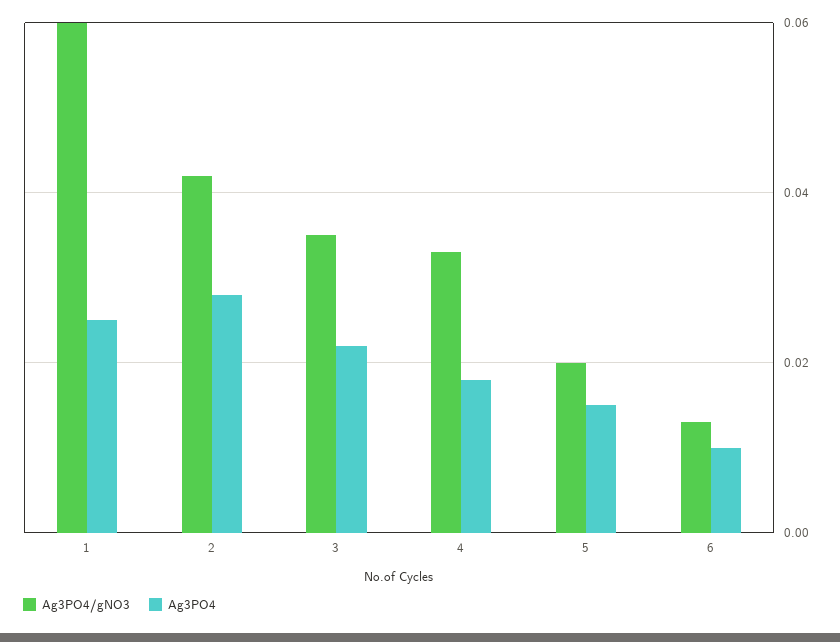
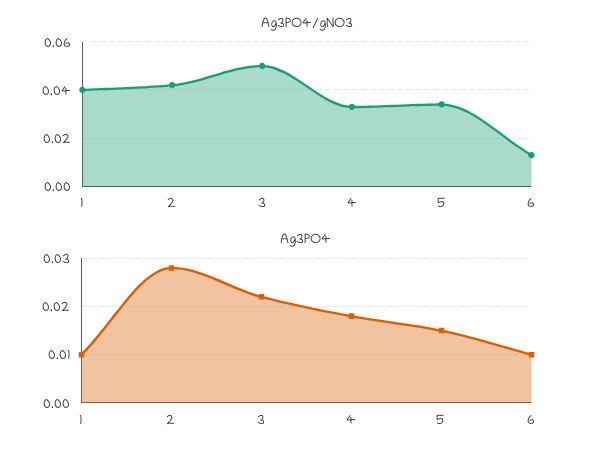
  {
    "Ag3PO4/gNO3": {
-     "1": 0.06,
+     "1": 0.04,
      "2": 0.04,
-     "3": 0.035,
+     "3": 0.05,
      "4": 0.035,
-     "5": 0.02,
+     "5": 0.035,
      "6": 0.015
    },
    "Ag3PO4": {
-     "1": 0.025,
+     "1": 0.01,
      "2": 0.03,
      "3": 0.02,
      "4": 0.02,
      "5": 0.015,
      "6": 0.01
    }
  }

